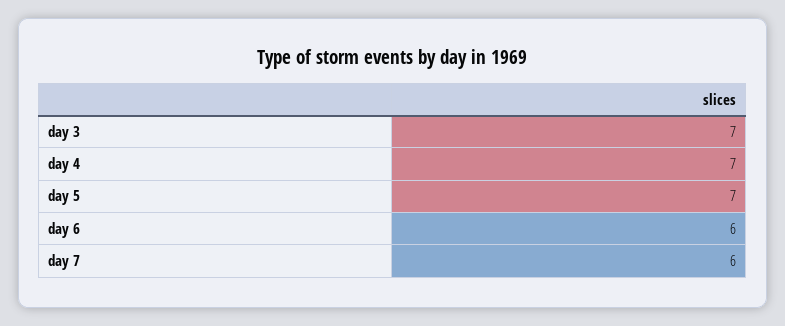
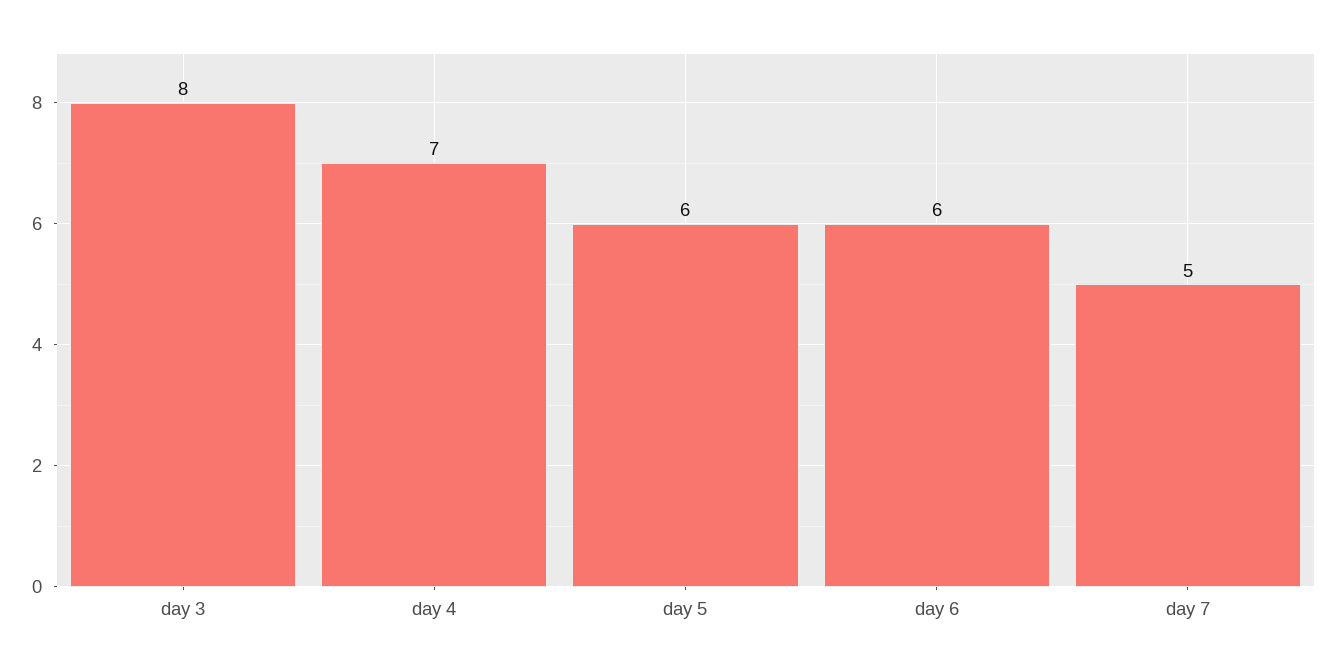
  {
-   "day 3": 7,
+   "day 3": 8,
    "day 4": 7,
-   "day 5": 7,
+   "day 5": 6,
    "day 6": 6,
-   "day 7": 6
+   "day 7": 5
  }

